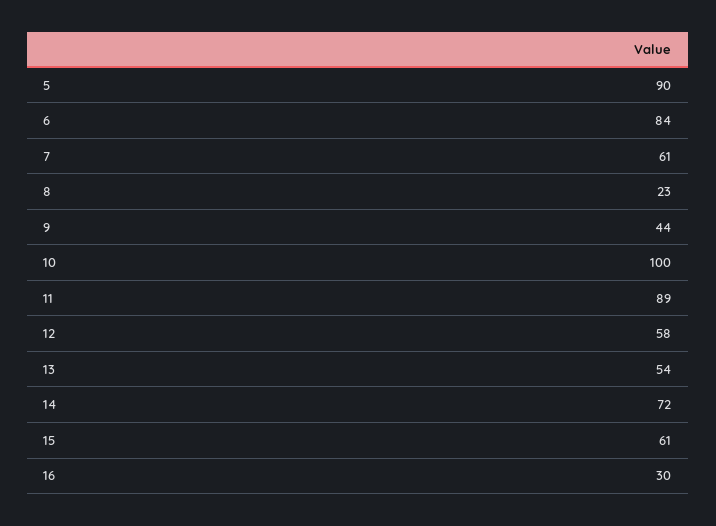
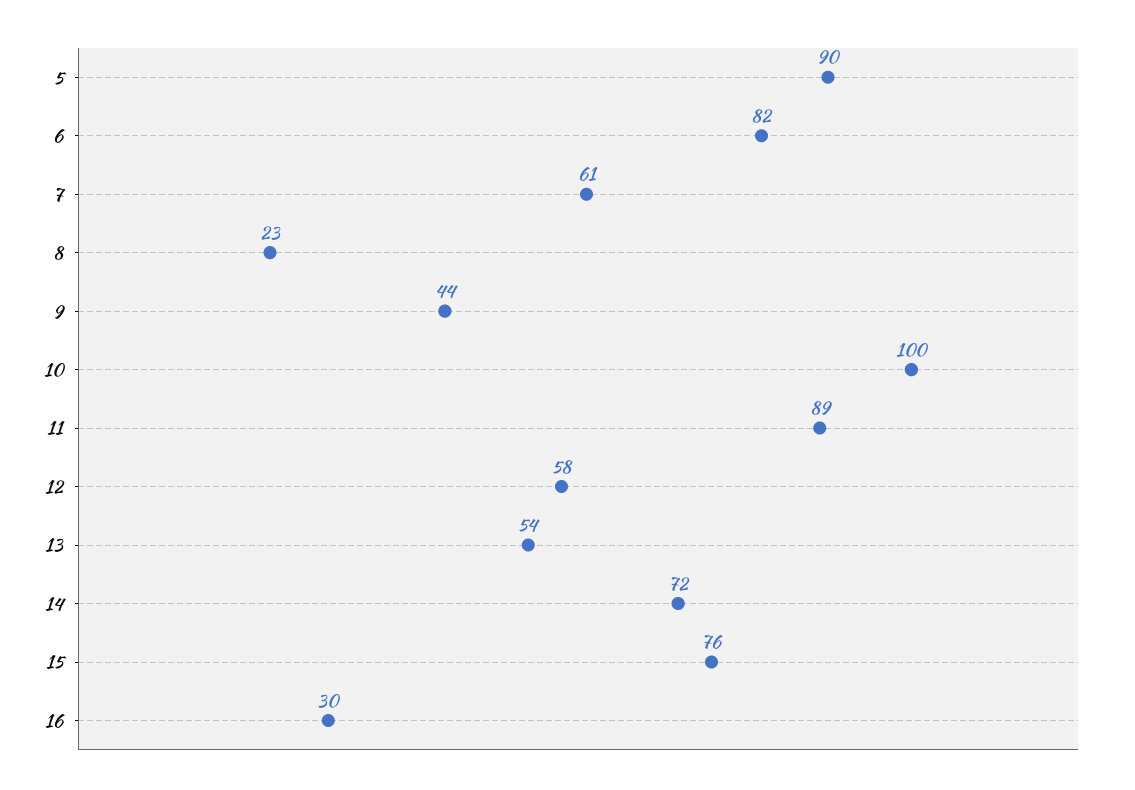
  {
    "5": 90,
-   "6": 84,
+   "6": 82,
    "7": 61,
    "8": 23,
    "9": 44,
    "10": 100,
    "11": 89,
    "12": 58,
    "13": 54,
    "14": 72,
-   "15": 61,
+   "15": 76,
    "16": 30
  }

